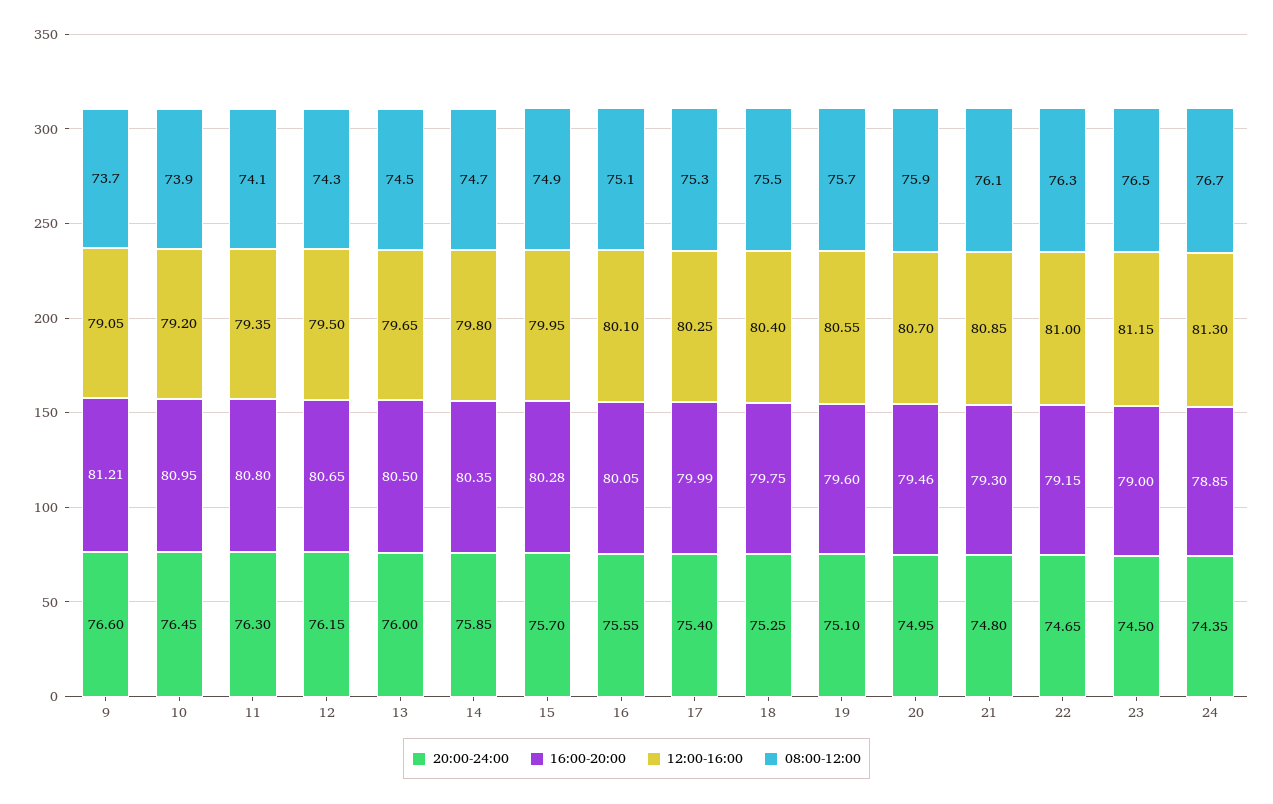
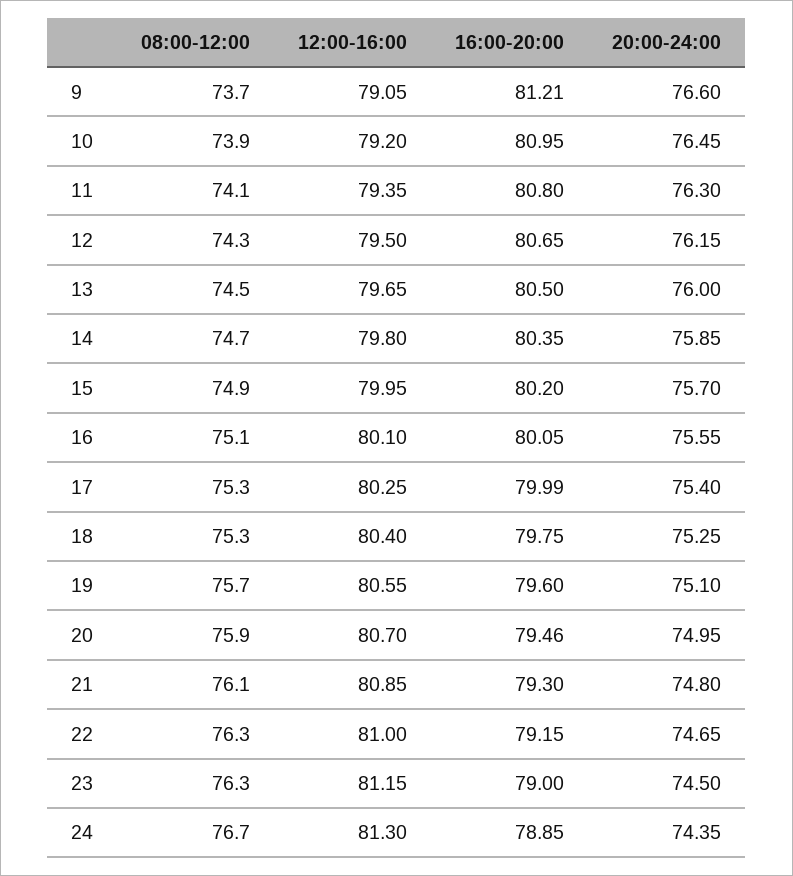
  {
    "20:00-24:00": {
      "9": 76.6,
      "10": 76.45,
      "11": 76.3,
      "12": 76.15,
      "13": 76,
      "14": 75.85,
      "15": 75.7,
      "16": 75.55,
      "17": 75.4,
      "18": 75.25,
      "19": 75.1,
      "20": 74.95,
      "21": 74.8,
      "22": 74.65,
      "23": 74.5,
      "24": 74.35
    },
    "16:00-20:00": {
      "9": 81.21,
      "10": 80.95,
      "11": 80.8,
      "12": 80.65,
      "13": 80.5,
      "14": 80.35,
-     "15": 80.28,
+     "15": 80.2,
      "16": 80.05,
      "17": 79.99,
      "18": 79.75,
      "19": 79.6,
      "20": 79.46,
      "21": 79.3,
      "22": 79.15,
      "23": 79,
      "24": 78.85
    },
    "12:00-16:00": {
      "9": 79.05,
      "10": 79.2,
      "11": 79.35,
      "12": 79.5,
      "13": 79.65,
      "14": 79.8,
      "15": 79.95,
      "16": 80.1,
      "17": 80.25,
      "18": 80.4,
      "19": 80.55,
      "20": 80.7,
      "21": 80.85,
      "22": 81,
      "23": 81.15,
      "24": 81.3
    },
    "08:00-12:00": {
      "9": 73.7,
      "10": 73.9,
      "11": 74.1,
      "12": 74.3,
      "13": 74.5,
      "14": 74.7,
      "15": 74.9,
      "16": 75.1,
      "17": 75.3,
-     "18": 75.5,
+     "18": 75.3,
      "19": 75.7,
      "20": 75.9,
      "21": 76.1,
      "22": 76.3,
-     "23": 76.5,
+     "23": 76.3,
      "24": 76.7
    }
  }

